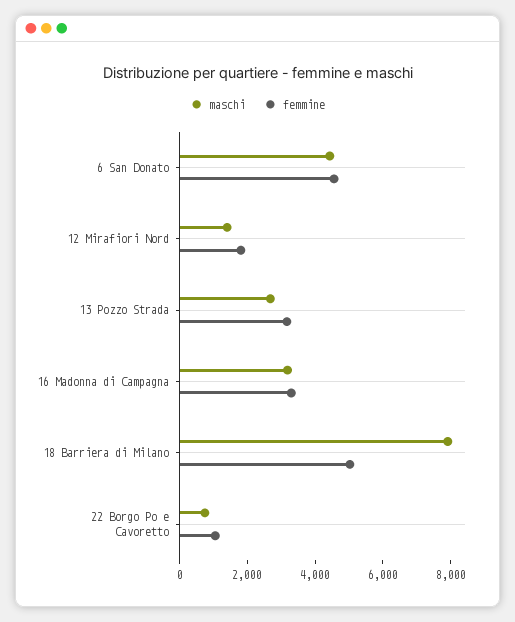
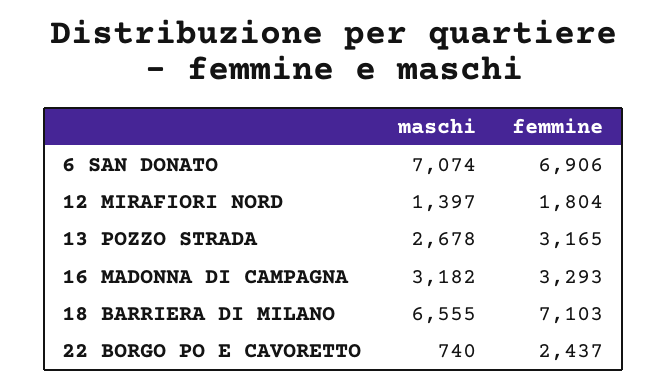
  {
    "maschi": {
-     "6 San Donato": 4500,
+     "6 San Donato": 7074,
      "12 Mirafiori Nord": 1397,
      "13 Pozzo Strada": 2678,
      "16 Madonna di Campagna": 3182,
-     "18 Barriera di Milano": 8000,
+     "18 Barriera di Milano": 6555,
      "22 Borgo Po e Cavoretto": 740
    },
    "femmine": {
-     "6 San Donato": 4500,
+     "6 San Donato": 6906,
      "12 Mirafiori Nord": 1804,
      "13 Pozzo Strada": 3165,
      "16 Madonna di Campagna": 3293,
-     "18 Barriera di Milano": 5000,
+     "18 Barriera di Milano": 7103,
-     "22 Borgo Po e Cavoretto": 1000
+     "22 Borgo Po e Cavoretto": 2437
    }
  }

